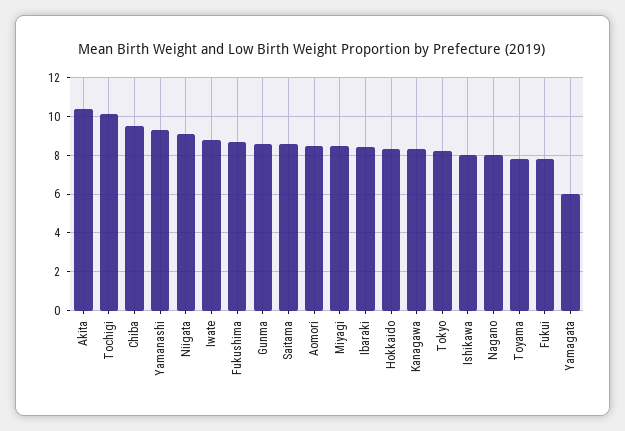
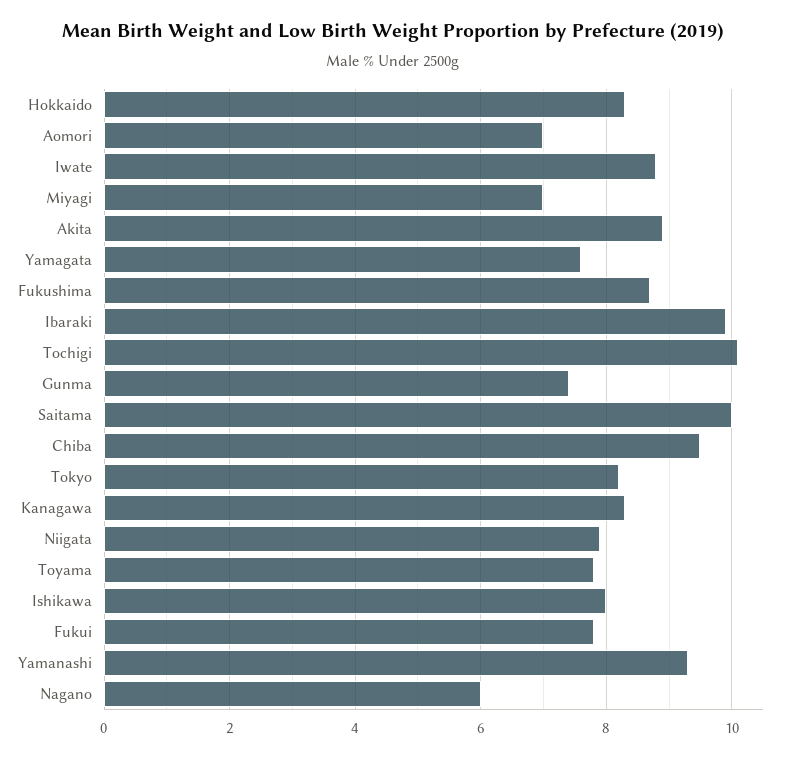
  {
-   "Akita": 10.5,
+   "Akita": 9,
    "Tochigi": 10,
    "Chiba": 9.5,
    "Yamanashi": 9.5,
-   "Niigata": 9,
+   "Niigata": 8,
    "Iwate": 9,
    "Fukushima": 8.5,
-   "Gunma": 8.5,
+   "Gunma": 7.5,
-   "Saitama": 8.5,
+   "Saitama": 10,
-   "Aomori": 8.5,
+   "Aomori": 7,
-   "Miyagi": 8.5,
+   "Miyagi": 7,
-   "Ibaraki": 8.5,
+   "Ibaraki": 10,
    "Hokkaido": 8.5,
    "Kanagawa": 8.5,
    "Tokyo": 8,
    "Ishikawa": 8,
-   "Nagano": 8,
+   "Nagano": 6,
    "Toyama": 8,
    "Fukui": 8,
-   "Yamagata": 6
+   "Yamagata": 7.5
  }

